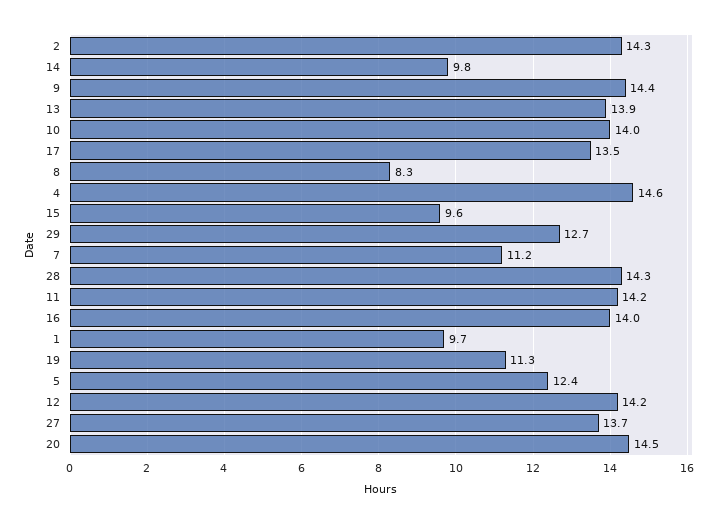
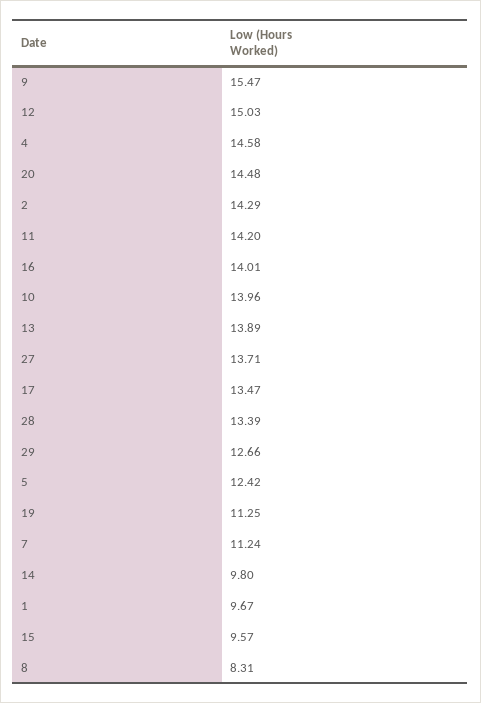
  {
    "2": 14.29,
    "14": 9.8,
-   "9": 14.4,
+   "9": 15.47,
    "13": 13.89,
    "10": 13.96,
    "17": 13.47,
    "8": 8.31,
    "4": 14.58,
    "15": 9.57,
    "29": 12.66,
    "7": 11.24,
-   "28": 14.3,
+   "28": 13.39,
    "11": 14.2,
    "16": 14.01,
    "1": 9.67,
    "19": 11.25,
    "5": 12.42,
-   "12": 14.2,
+   "12": 15.03,
    "27": 13.71,
    "20": 14.48
  }

